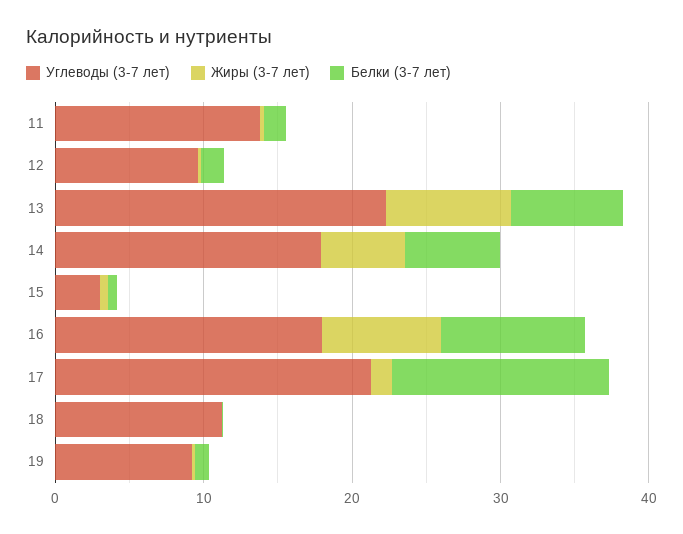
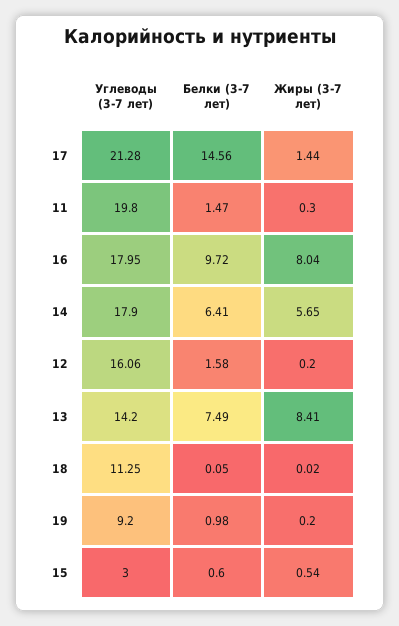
  {
    "Углеводы (3-7 лет)": {
-     "11": 14,
+     "11": 19.8,
-     "12": 10,
+     "12": 16.06,
-     "13": 22,
+     "13": 14.2,
      "14": 17.9,
      "15": 3,
      "16": 17.95,
      "17": 21.28,
      "18": 11.25,
      "19": 9.2
    },
    "Жиры (3-7 лет)": {
      "11": 0.3,
      "12": 0.2,
      "13": 8.41,
      "14": 5.65,
      "15": 0.54,
      "16": 8.04,
      "17": 1.44,
      "18": 0.02,
      "19": 0.2
    },
    "Белки (3-7 лет)": {
      "11": 1.47,
      "12": 1.58,
      "13": 7.49,
      "14": 6.41,
      "15": 0.6,
      "16": 9.72,
      "17": 14.56,
      "18": 0.05,
      "19": 0.98
    }
  }

